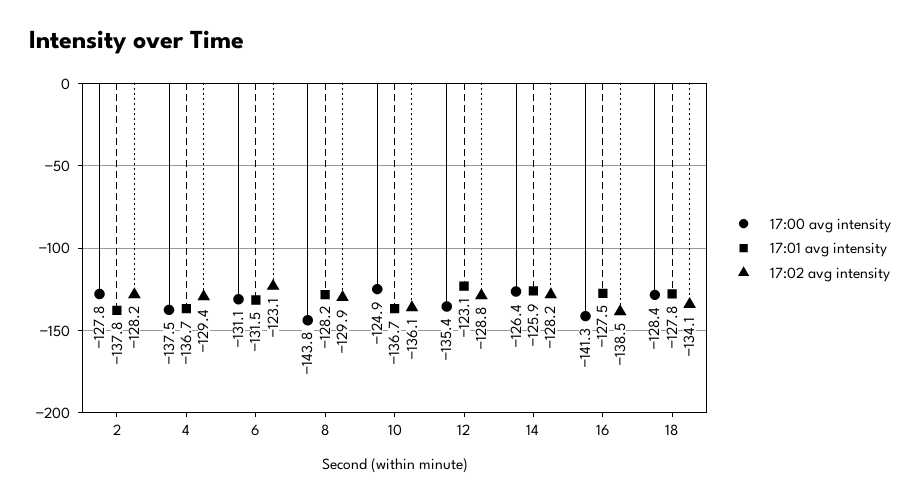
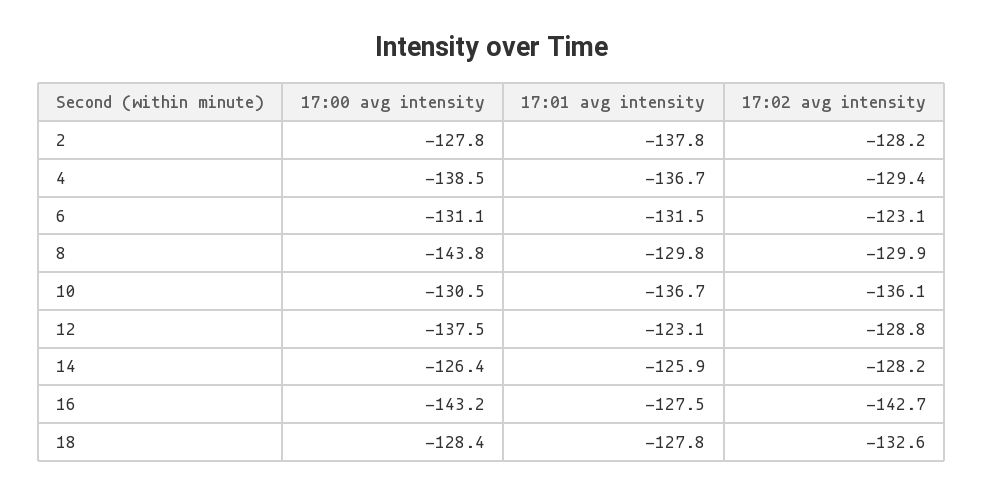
  {
    "17:00 avg intensity": {
      "2": -127.8,
-     "4": -137.5,
+     "4": -138.5,
      "6": -131.1,
      "8": -143.8,
-     "10": -124.9,
+     "10": -130.5,
-     "12": -135.4,
+     "12": -137.5,
      "14": -126.4,
-     "16": -141.3,
+     "16": -143.2,
      "18": -128.4
    },
    "17:01 avg intensity": {
      "2": -137.8,
      "4": -136.7,
      "6": -131.5,
-     "8": -128.2,
+     "8": -129.8,
      "10": -136.7,
      "12": -123.1,
      "14": -125.9,
      "16": -127.5,
      "18": -127.8
    },
    "17:02 avg intensity": {
      "2": -128.2,
      "4": -129.4,
      "6": -123.1,
      "8": -129.9,
      "10": -136.1,
      "12": -128.8,
      "14": -128.2,
-     "16": -138.5,
+     "16": -142.7,
-     "18": -134.1
+     "18": -132.6
    }
  }

